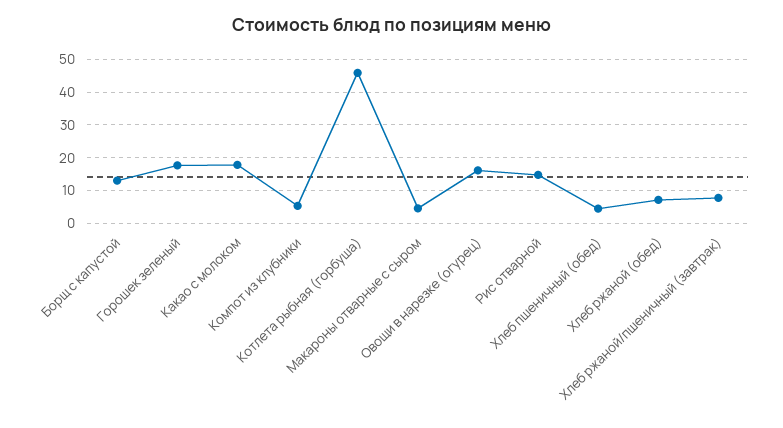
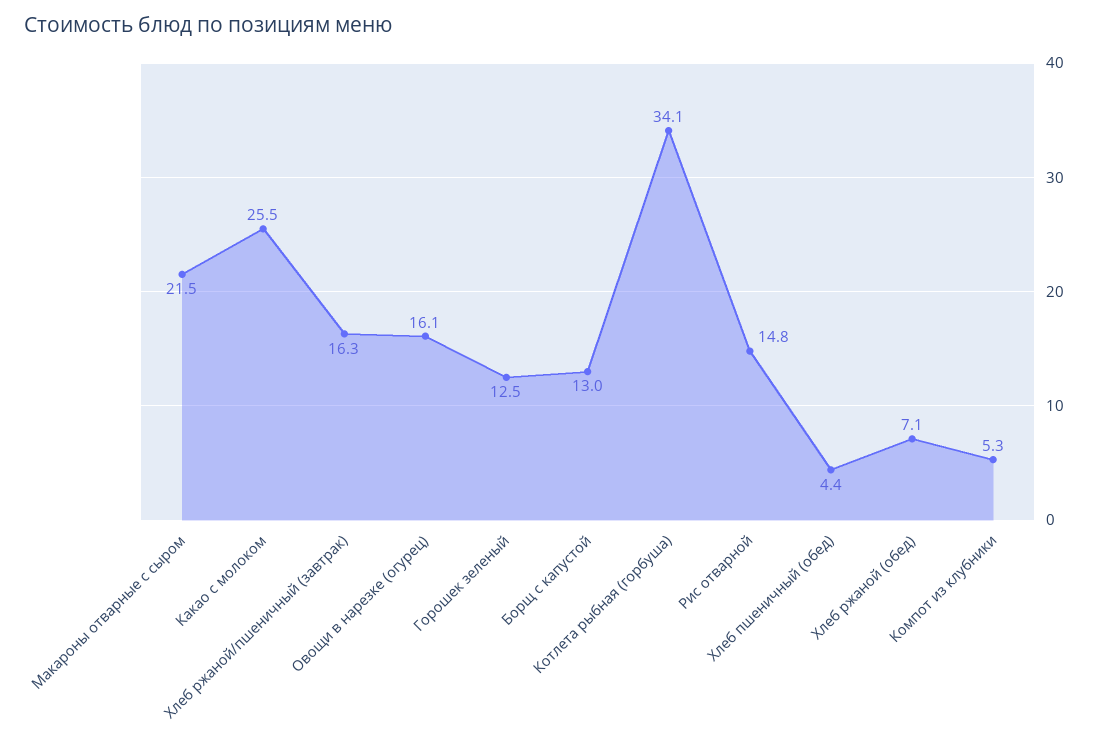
  {
    "Борщ с капустой": 13,
-   "Горошек зеленый": 18,
+   "Горошек зеленый": 12.5,
-   "Какао с молоком": 18,
+   "Какао с молоком": 25.5,
    "Компот из клубники": 5.3,
-   "Котлета рыбная (горбуша)": 46,
+   "Котлета рыбная (горбуша)": 34.1,
-   "Макароны отварные с сыром": 4,
+   "Макароны отварные с сыром": 21.5,
    "Овощи в нарезке (огурец)": 16.1,
    "Рис отварной": 14.8,
    "Хлеб пшеничный (обед)": 4.4,
    "Хлеб ржаной (обед)": 7.1,
-   "Хлеб ржаной/пшеничный (завтрак)": 8
+   "Хлеб ржаной/пшеничный (завтрак)": 16.3
  }

